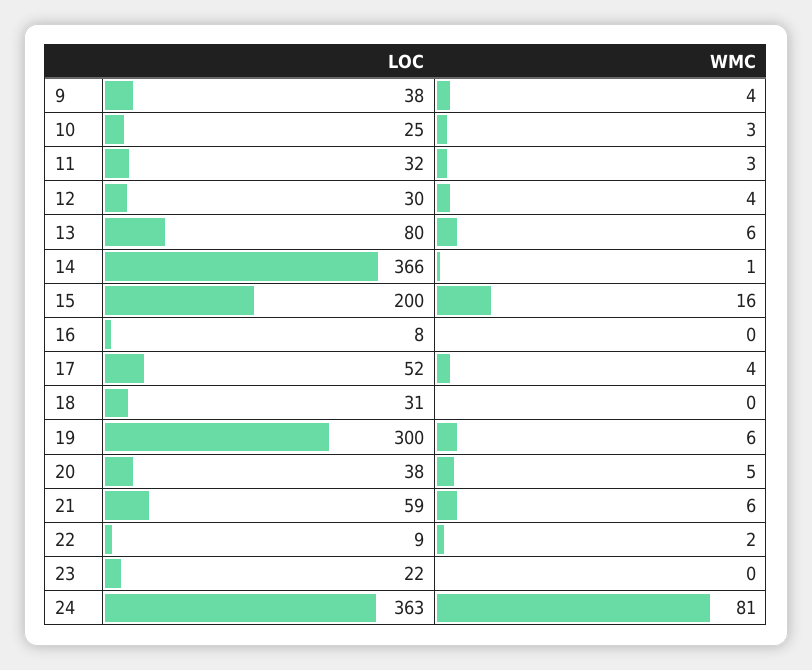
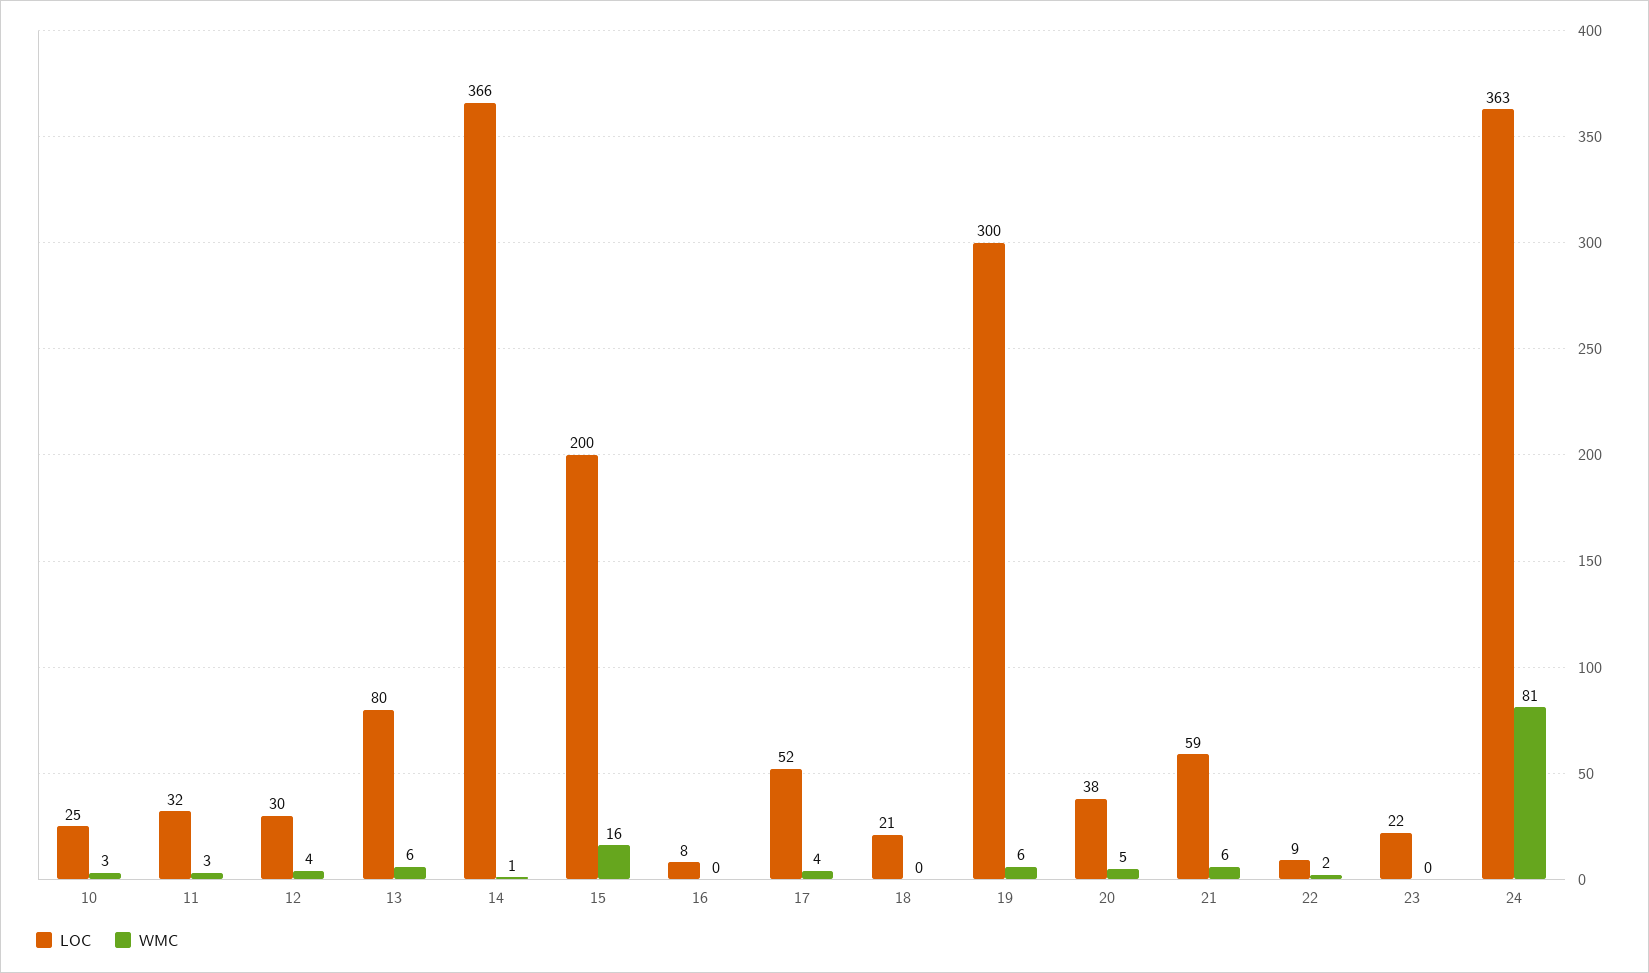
  {
    "LOC": {
-     "9": 38,
      "10": 25,
      "11": 32,
      "12": 30,
      "13": 80,
      "14": 366,
      "15": 200,
      "16": 8,
      "17": 52,
-     "18": 31,
+     "18": 21,
      "19": 300,
      "20": 38,
      "21": 59,
      "22": 9,
      "23": 22,
      "24": 363
    },
    "WMC": {
-     "9": 4,
      "10": 3,
      "11": 3,
      "12": 4,
      "13": 6,
      "14": 1,
      "15": 16,
      "16": 0,
      "17": 4,
      "18": 0,
      "19": 6,
      "20": 5,
      "21": 6,
      "22": 2,
      "23": 0,
      "24": 81
    }
  }

